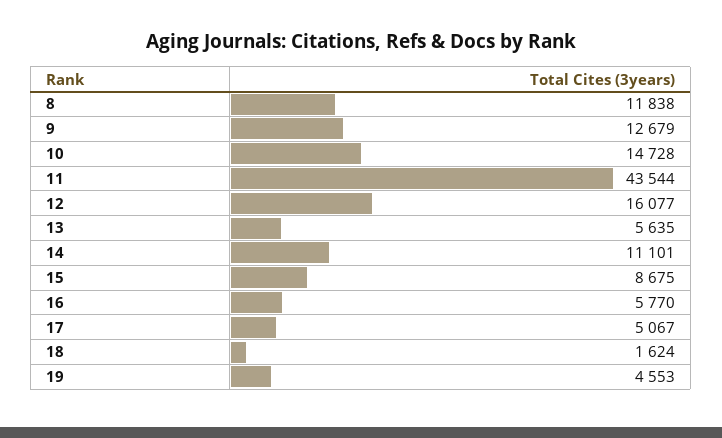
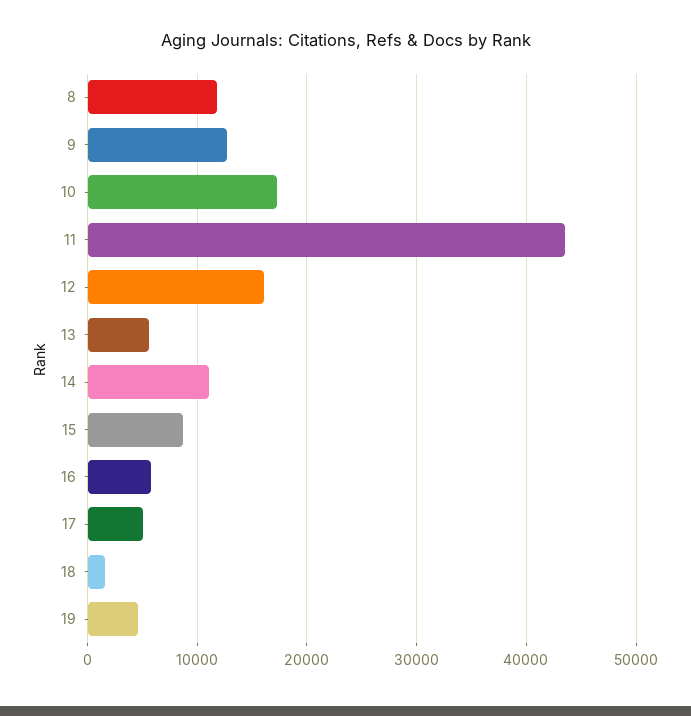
  {
    "8": 11838,
    "9": 12679,
-   "10": 14728,
+   "10": 17000,
    "11": 43544,
    "12": 16077,
    "13": 5635,
    "14": 11101,
    "15": 8675,
    "16": 5770,
    "17": 5067,
    "18": 1624,
    "19": 4553
  }

